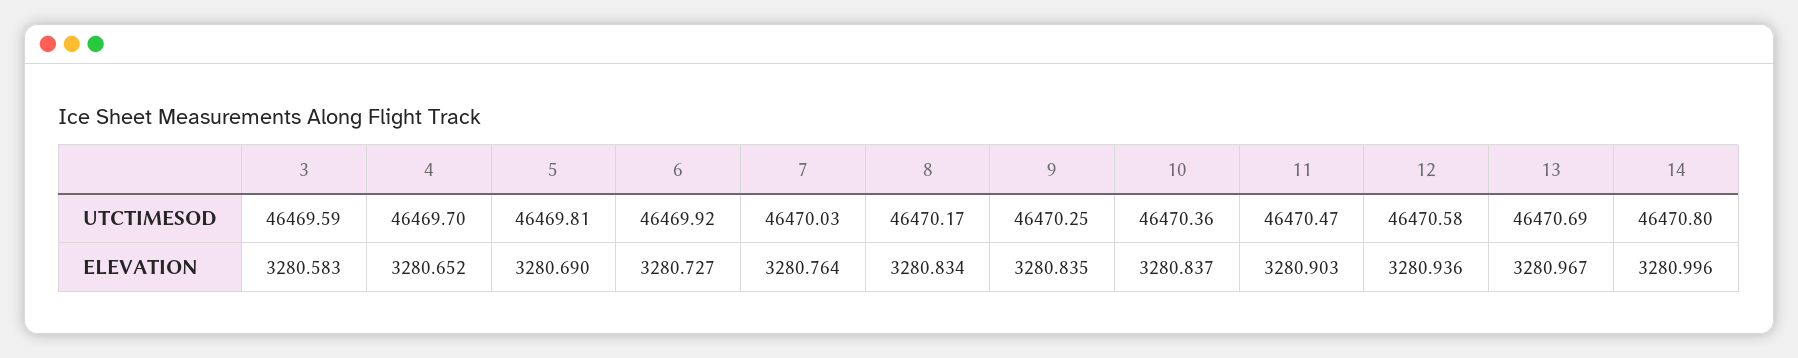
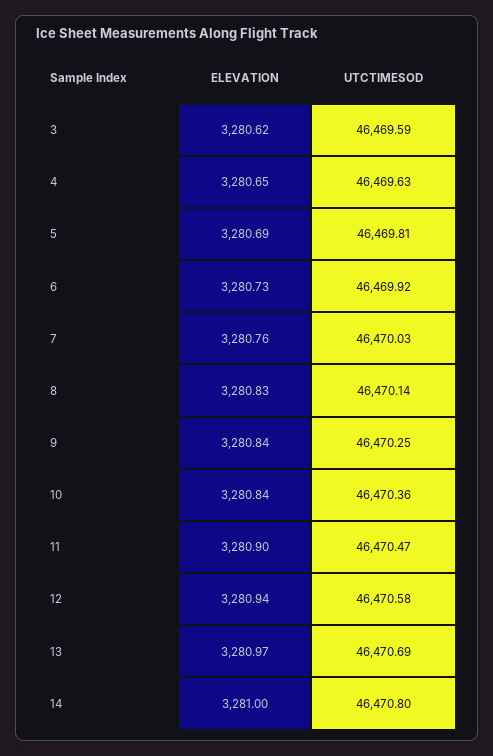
  {
    "3": {
      "UTCTIMESOD": 46469.59,
-     "ELEVATION": 3280.583
+     "ELEVATION": 3280.62
    },
    "4": {
-     "UTCTIMESOD": 46469.7,
+     "UTCTIMESOD": 46469.63,
      "ELEVATION": 3280.652
    },
    "5": {
      "UTCTIMESOD": 46469.81,
      "ELEVATION": 3280.69
    },
    "6": {
      "UTCTIMESOD": 46469.92,
      "ELEVATION": 3280.727
    },
    "7": {
      "UTCTIMESOD": 46470.03,
      "ELEVATION": 3280.764
    },
    "8": {
-     "UTCTIMESOD": 46470.17,
+     "UTCTIMESOD": 46470.14,
      "ELEVATION": 3280.834
    },
    "9": {
      "UTCTIMESOD": 46470.25,
      "ELEVATION": 3280.835
    },
    "10": {
      "UTCTIMESOD": 46470.36,
      "ELEVATION": 3280.837
    },
    "11": {
      "UTCTIMESOD": 46470.47,
      "ELEVATION": 3280.903
    },
    "12": {
      "UTCTIMESOD": 46470.58,
      "ELEVATION": 3280.936
    },
    "13": {
      "UTCTIMESOD": 46470.69,
      "ELEVATION": 3280.967
    },
    "14": {
      "UTCTIMESOD": 46470.8,
      "ELEVATION": 3280.996
    }
  }

